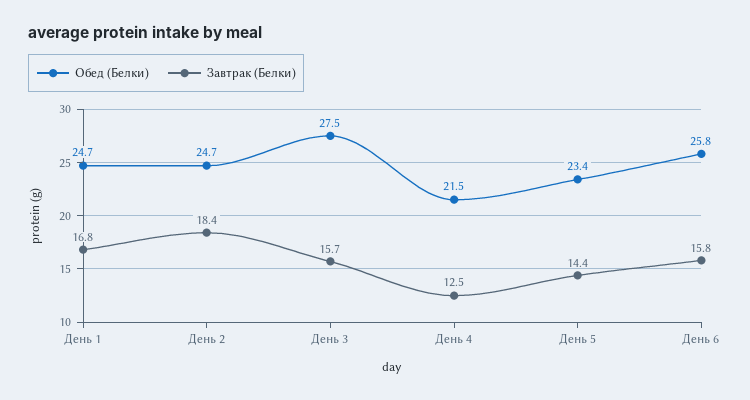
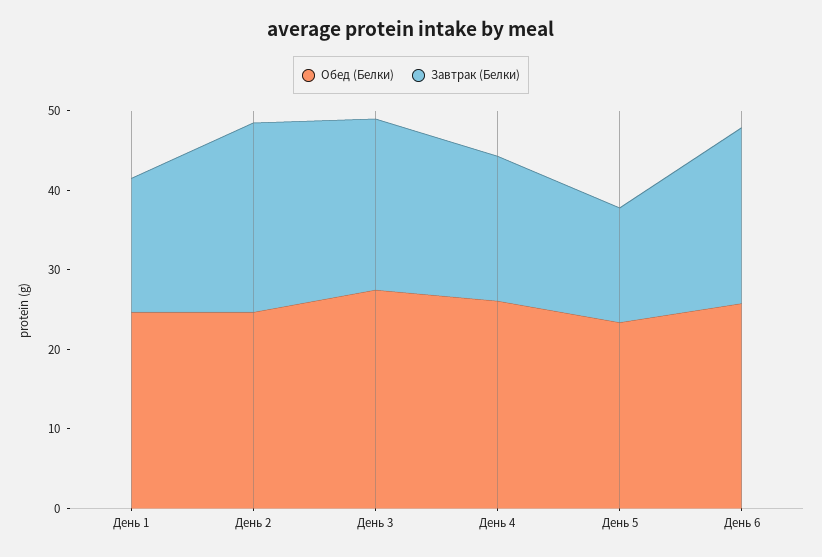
  {
    "Обед (Белки)": {
      "День 1": 24.7,
      "День 2": 24.7,
      "День 3": 27.5,
-     "День 4": 21.5,
+     "День 4": 26,
      "День 5": 23.4,
      "День 6": 25.8
    },
    "Завтрак (Белки)": {
      "День 1": 16.8,
-     "День 2": 18.4,
+     "День 2": 24,
-     "День 3": 15.7,
+     "День 3": 22,
-     "День 4": 12.5,
+     "День 4": 18,
      "День 5": 14.4,
-     "День 6": 15.8
+     "День 6": 22
    }
  }

